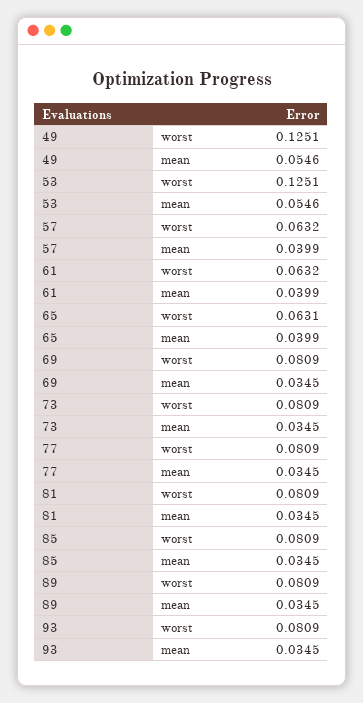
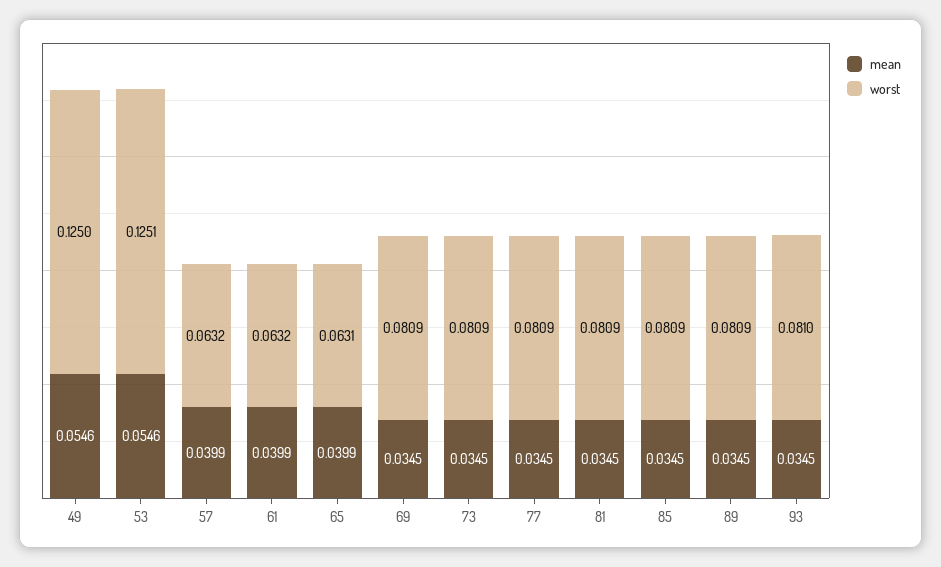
  {
    "worst": {
-     "49": 0.1251,
+     "49": 0.125,
      "53": 0.1251,
      "57": 0.0632,
      "61": 0.0632,
      "65": 0.0631,
      "69": 0.0809,
      "73": 0.0809,
      "77": 0.0809,
      "81": 0.0809,
      "85": 0.0809,
      "89": 0.0809,
-     "93": 0.0809
+     "93": 0.081
    },
    "mean": {
      "49": 0.0546,
      "53": 0.0546,
      "57": 0.0399,
      "61": 0.0399,
      "65": 0.0399,
      "69": 0.0345,
      "73": 0.0345,
      "77": 0.0345,
      "81": 0.0345,
      "85": 0.0345,
      "89": 0.0345,
      "93": 0.0345
    }
  }

